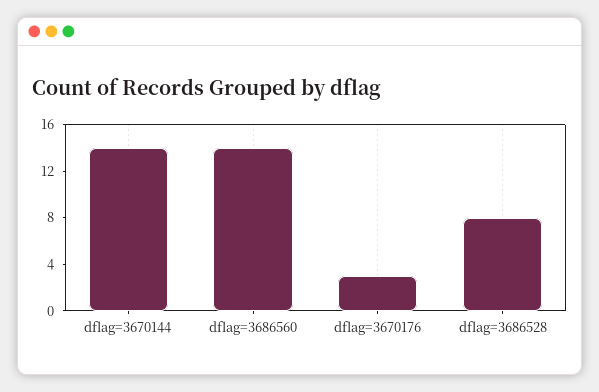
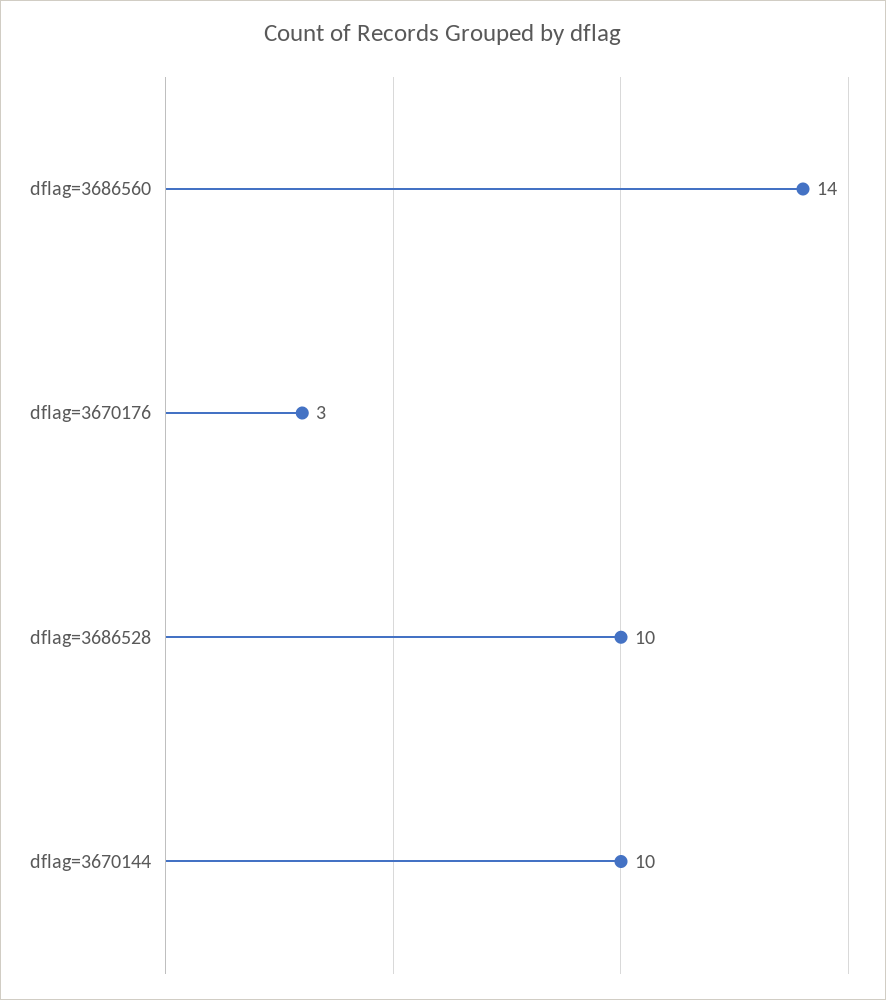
  {
-   "dflag=3670144": 14,
+   "dflag=3670144": 10,
    "dflag=3686560": 14,
    "dflag=3670176": 3,
-   "dflag=3686528": 8
+   "dflag=3686528": 10
  }

